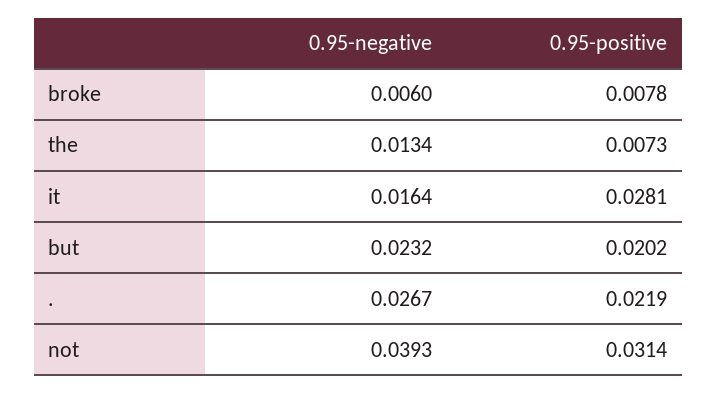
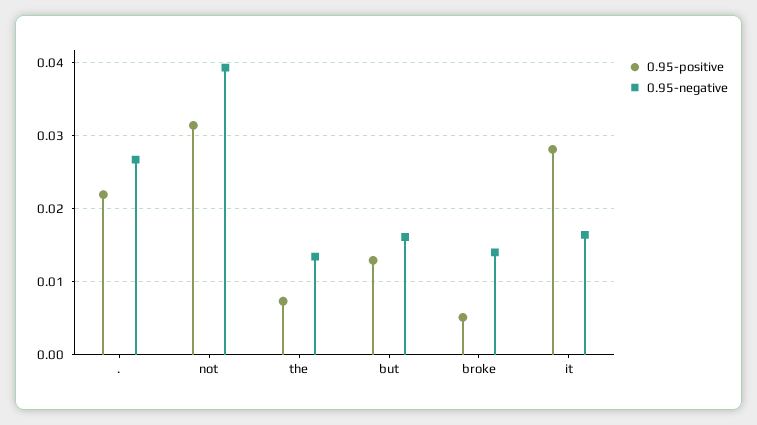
  {
    "0.95-negative": {
-     "broke": 0.006,
+     "broke": 0.014,
      "the": 0.0134,
      "it": 0.0164,
-     "but": 0.0232,
+     "but": 0.016,
      ".": 0.0267,
      "not": 0.0393
    },
    "0.95-positive": {
-     "broke": 0.0078,
+     "broke": 0.005,
      "the": 0.0073,
      "it": 0.0281,
-     "but": 0.0202,
+     "but": 0.013,
      ".": 0.0219,
      "not": 0.0314
    }
  }

